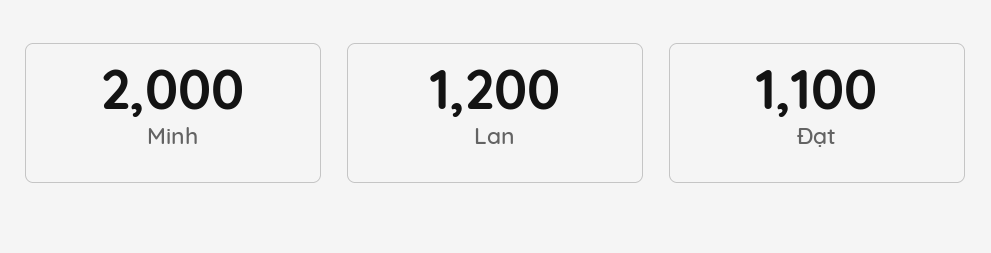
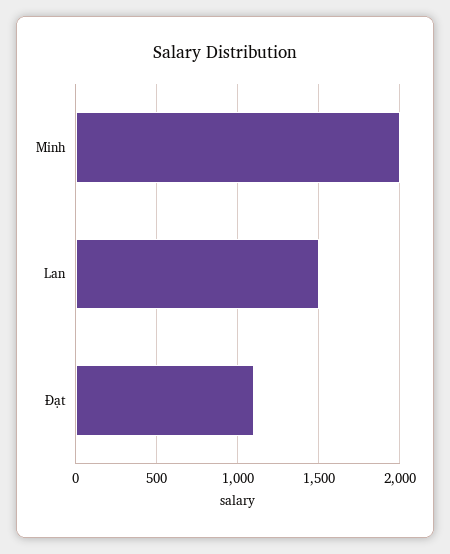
  {
    "Minh": 2000,
-   "Lan": 1200,
+   "Lan": 1500,
    "Đạt": 1100
  }

